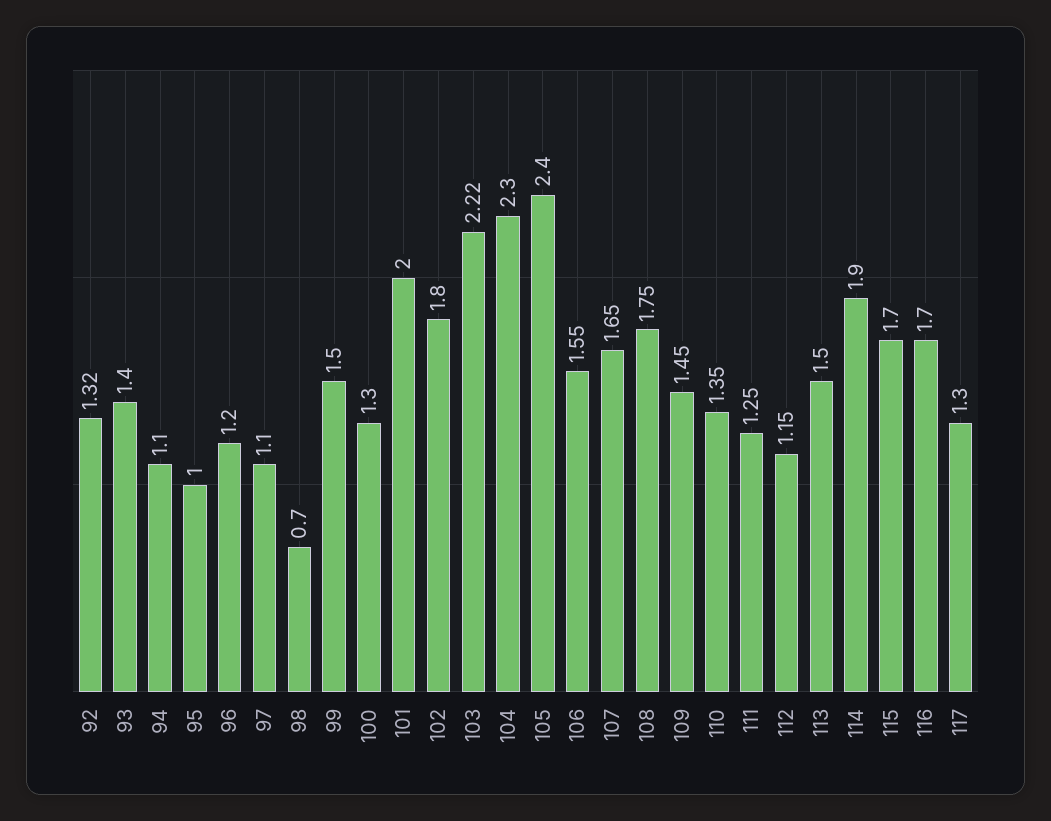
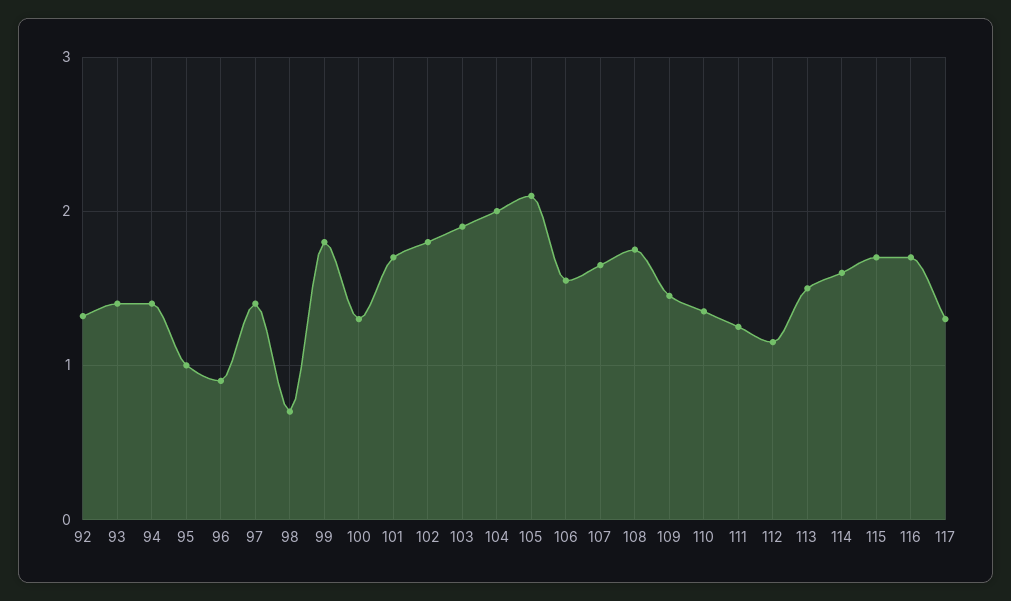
  {
    "92": 1.32,
    "93": 1.4,
-   "94": 1.1,
+   "94": 1.4,
    "95": 1,
-   "96": 1.2,
+   "96": 0.9,
-   "97": 1.1,
+   "97": 1.4,
    "98": 0.7,
-   "99": 1.5,
+   "99": 1.8,
    "100": 1.3,
-   "101": 2,
+   "101": 1.7,
    "102": 1.8,
-   "103": 2.22,
+   "103": 1.9,
-   "104": 2.3,
+   "104": 2,
-   "105": 2.4,
+   "105": 2.1,
    "106": 1.55,
    "107": 1.65,
    "108": 1.75,
    "109": 1.45,
    "110": 1.35,
    "111": 1.25,
    "112": 1.15,
    "113": 1.5,
-   "114": 1.9,
+   "114": 1.6,
    "115": 1.7,
    "116": 1.7,
    "117": 1.3
  }

